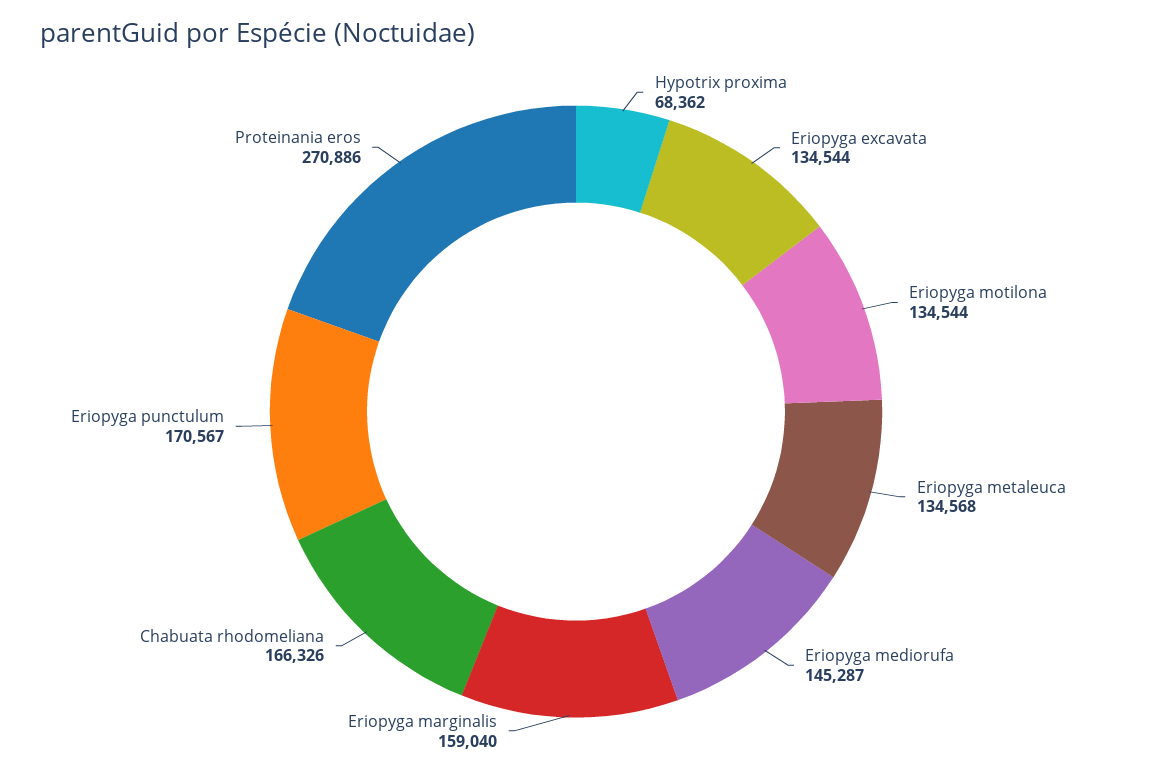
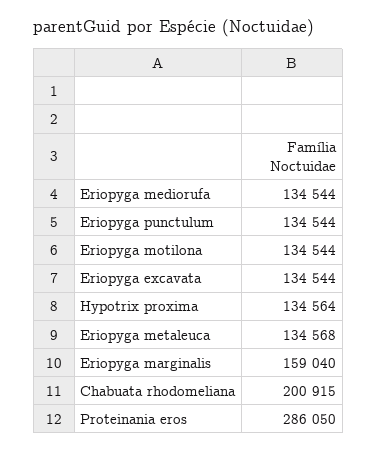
  {
-   "Hypotrix proxima": 68362,
+   "Hypotrix proxima": 134564,
    "Eriopyga excavata": 134544,
    "Eriopyga motilona": 134544,
    "Eriopyga metaleuca": 134568,
-   "Eriopyga mediorufa": 145287,
+   "Eriopyga mediorufa": 134544,
    "Eriopyga marginalis": 159040,
-   "Chabuata rhodomeliana": 166326,
+   "Chabuata rhodomeliana": 200915,
-   "Eriopyga punctulum": 170567,
+   "Eriopyga punctulum": 134544,
-   "Proteinania eros": 270886
+   "Proteinania eros": 286050
  }

